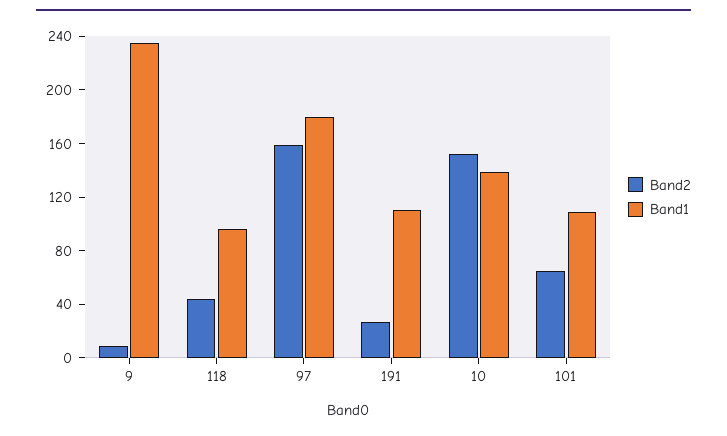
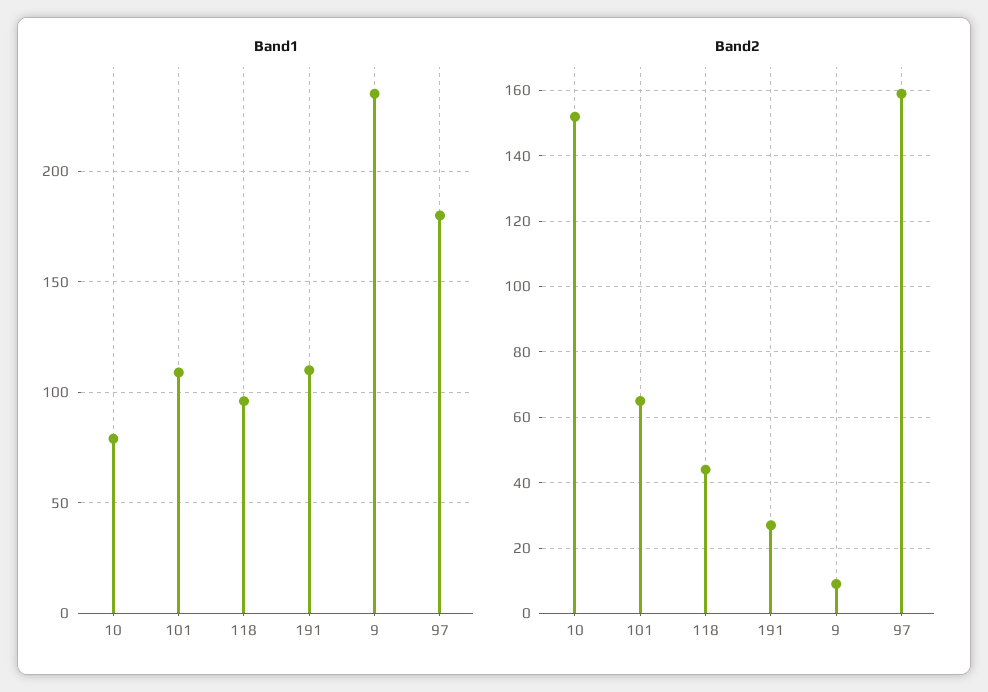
  {
    "Band2": {
      "9": 10,
      "118": 45,
      "97": 160,
      "191": 25,
      "10": 150,
      "101": 65
    },
    "Band1": {
      "9": 235,
      "118": 95,
      "97": 180,
      "191": 110,
-     "10": 140,
+     "10": 80,
      "101": 110
    }
  }

